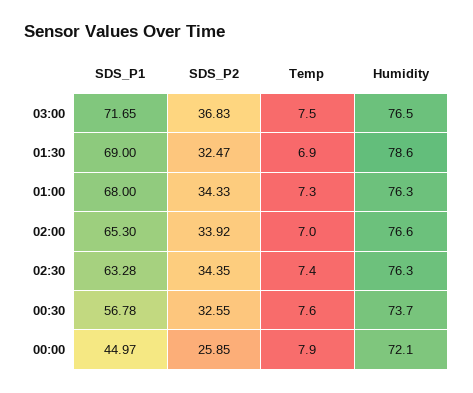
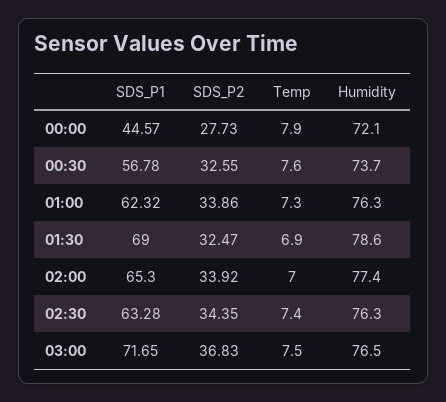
  {
    "SDS_P1": {
      "03:00": 71.65,
      "01:30": 69,
-     "01:00": 68,
+     "01:00": 62.32,
      "02:00": 65.3,
      "02:30": 63.28,
      "00:30": 56.78,
-     "00:00": 44.97
+     "00:00": 44.57
    },
    "SDS_P2": {
      "03:00": 36.83,
      "01:30": 32.47,
-     "01:00": 34.33,
+     "01:00": 33.86,
      "02:00": 33.92,
      "02:30": 34.35,
      "00:30": 32.55,
-     "00:00": 25.85
+     "00:00": 27.73
    },
    "Temp": {
      "03:00": 7.5,
      "01:30": 6.9,
      "01:00": 7.3,
      "02:00": 7,
      "02:30": 7.4,
      "00:30": 7.6,
      "00:00": 7.9
    },
    "Humidity": {
      "03:00": 76.5,
      "01:30": 78.6,
      "01:00": 76.3,
-     "02:00": 76.6,
+     "02:00": 77.4,
      "02:30": 76.3,
      "00:30": 73.7,
      "00:00": 72.1
    }
  }

